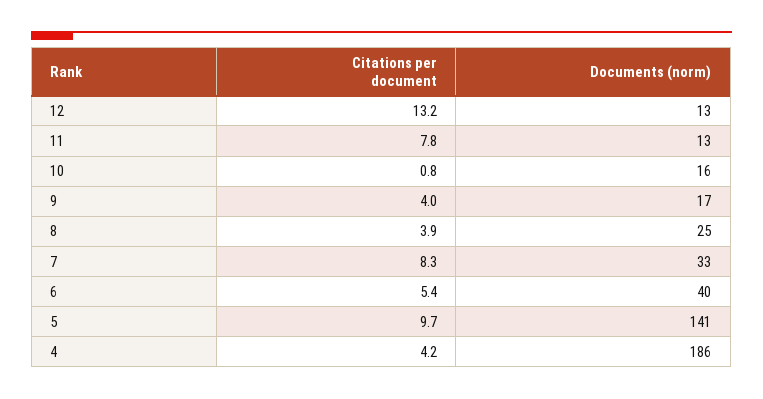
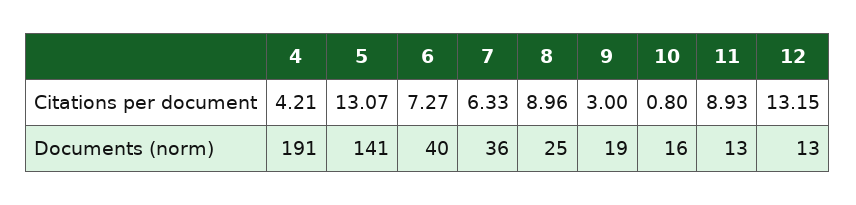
  {
    "Citations per document": {
      "12": 13.15,
-     "11": 7.8,
+     "11": 8.93,
      "10": 0.8,
-     "9": 4,
+     "9": 3,
-     "8": 3.9,
+     "8": 8.96,
-     "7": 8.3,
+     "7": 6.33,
-     "6": 5.4,
+     "6": 7.27,
-     "5": 9.7,
+     "5": 13.07,
      "4": 4.21
    },
    "Documents (norm)": {
      "12": 13,
      "11": 13,
      "10": 16,
-     "9": 17,
+     "9": 19,
      "8": 25,
-     "7": 33,
+     "7": 36,
      "6": 40,
      "5": 141,
-     "4": 186
+     "4": 191
    }
  }

